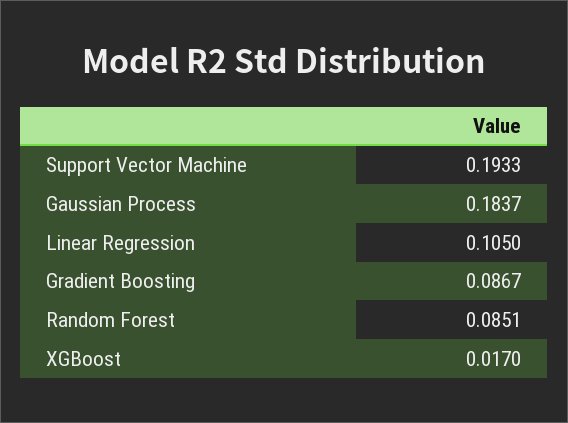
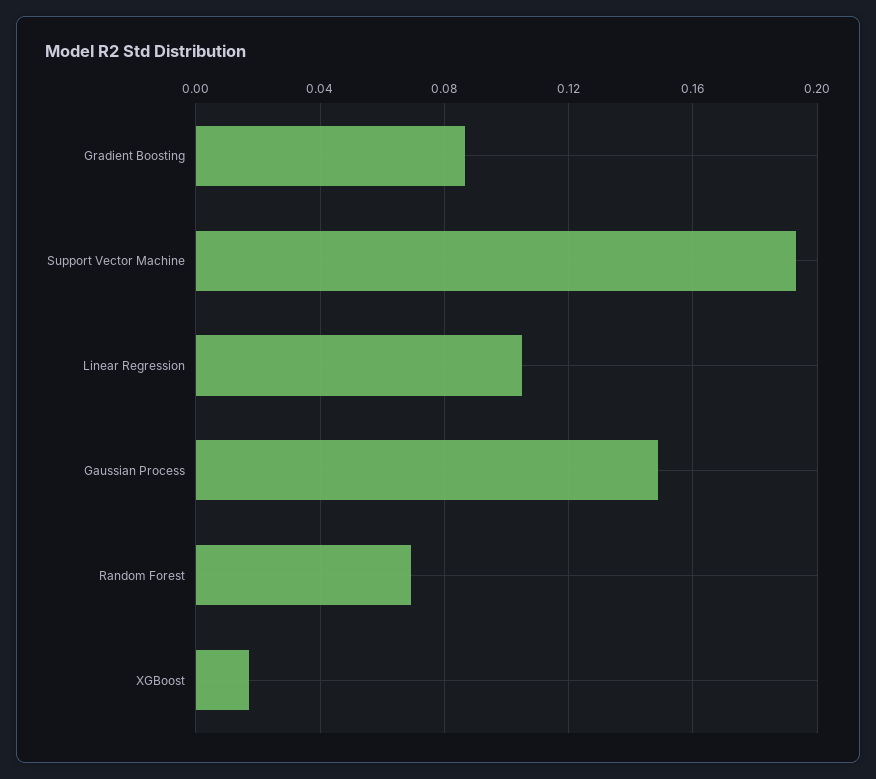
  {
    "Support Vector Machine": 0.1933,
-   "Gaussian Process": 0.1837,
+   "Gaussian Process": 0.15,
    "Linear Regression": 0.105,
    "Gradient Boosting": 0.0867,
-   "Random Forest": 0.0851,
+   "Random Forest": 0.07,
    "XGBoost": 0.017
  }

